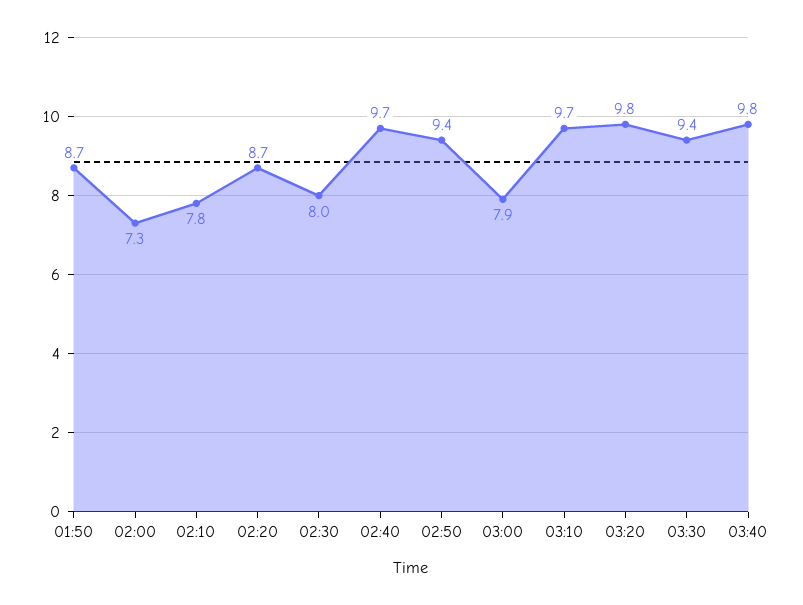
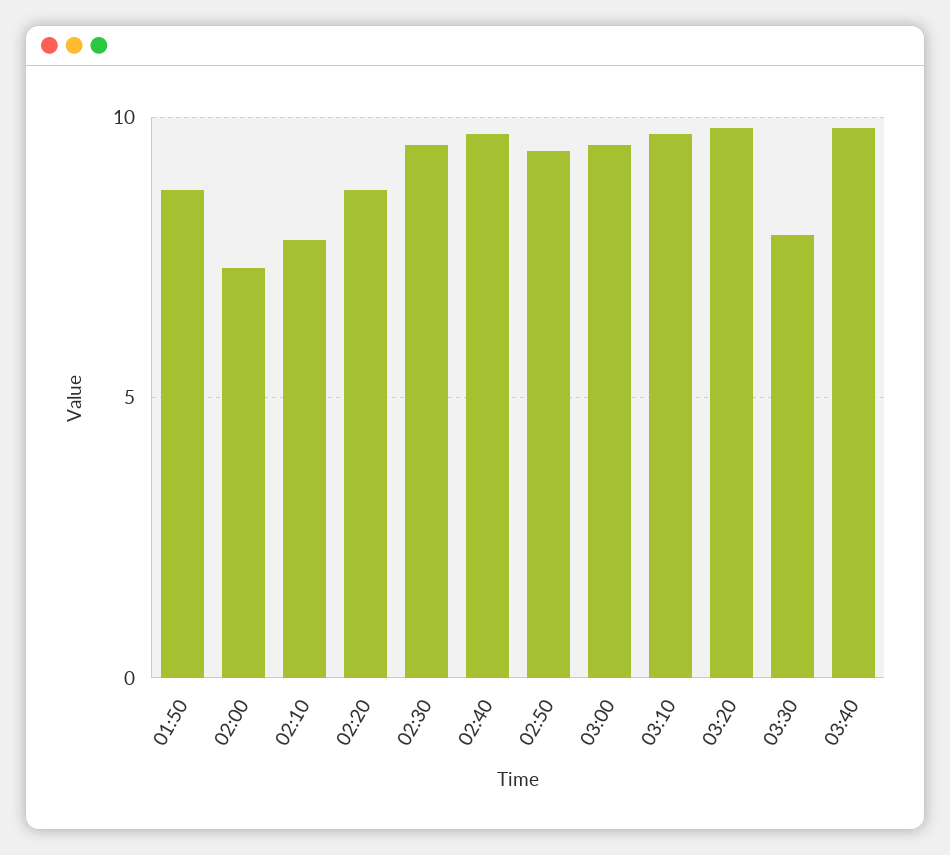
  {
    "01:50": 8.7,
    "02:00": 7.3,
    "02:10": 7.8,
    "02:20": 8.7,
-   "02:30": 8,
+   "02:30": 9.5,
    "02:40": 9.7,
    "02:50": 9.4,
-   "03:00": 7.9,
+   "03:00": 9.5,
    "03:10": 9.7,
    "03:20": 9.8,
-   "03:30": 9.4,
+   "03:30": 8,
    "03:40": 9.8
  }

